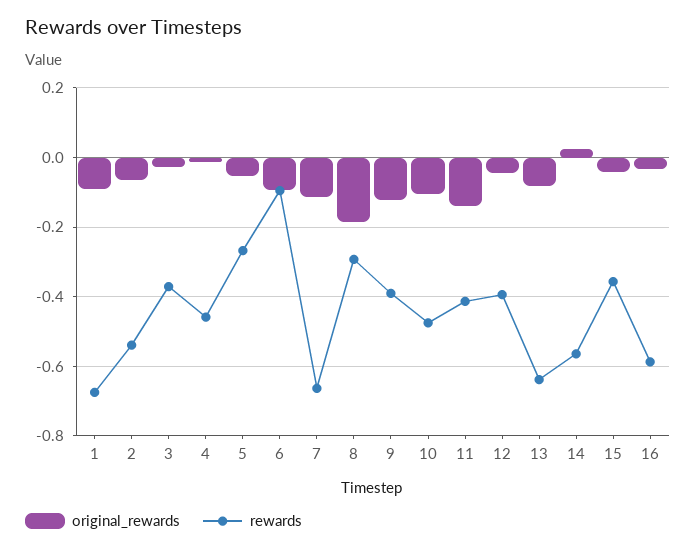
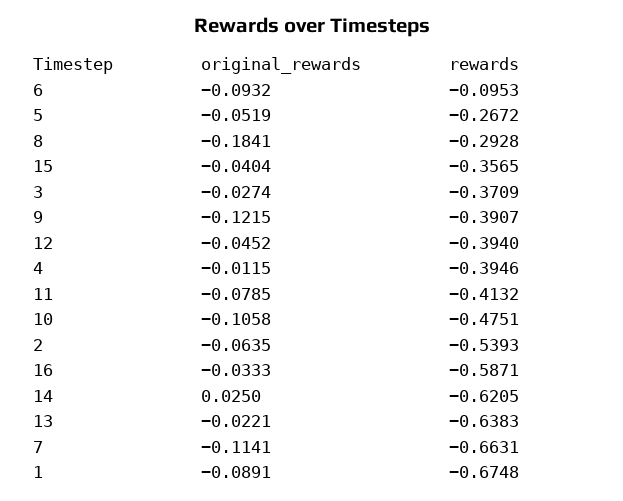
  {
    "original_rewards": {
      "1": -0.0891,
      "2": -0.0635,
      "3": -0.0274,
      "4": -0.0115,
      "5": -0.0519,
      "6": -0.0932,
      "7": -0.1141,
      "8": -0.1841,
      "9": -0.1215,
      "10": -0.1058,
-     "11": -0.14,
+     "11": -0.0785,
      "12": -0.0452,
-     "13": -0.08,
+     "13": -0.0221,
      "14": 0.025,
      "15": -0.0404,
      "16": -0.0333
    },
    "rewards": {
      "1": -0.6748,
      "2": -0.5393,
      "3": -0.3709,
-     "4": -0.46,
+     "4": -0.3946,
      "5": -0.2672,
      "6": -0.0953,
      "7": -0.6631,
      "8": -0.2928,
      "9": -0.3907,
      "10": -0.4751,
      "11": -0.4132,
      "12": -0.394,
      "13": -0.6383,
-     "14": -0.56,
+     "14": -0.6205,
      "15": -0.3565,
      "16": -0.5871
    }
  }

